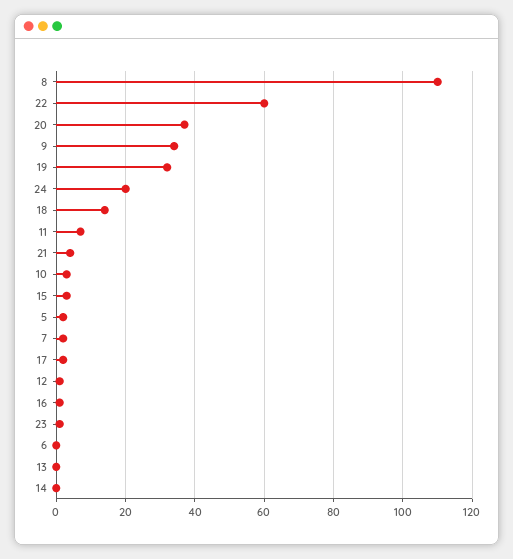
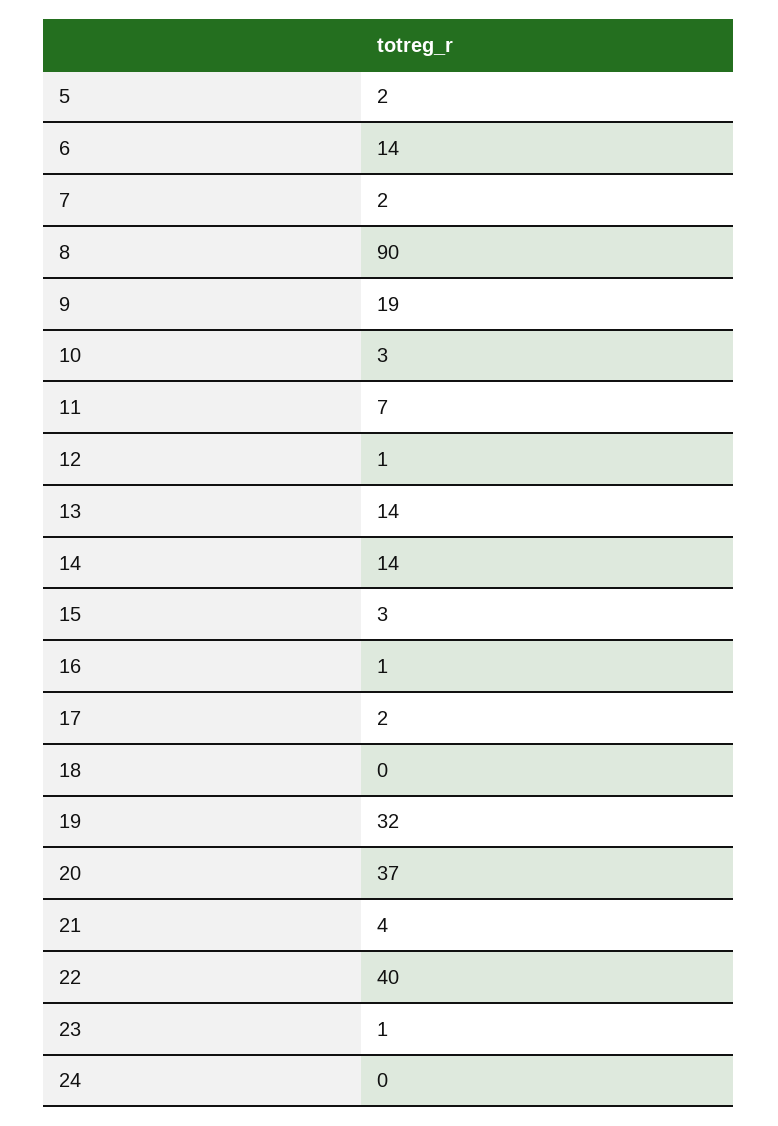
  {
-   "8": 110,
+   "8": 90,
-   "22": 60,
+   "22": 40,
    "20": 37,
-   "9": 35,
+   "9": 19,
    "19": 32,
-   "24": 20,
+   "24": 0,
-   "18": 15,
+   "18": 0,
    "11": 7,
    "21": 4,
    "10": 3,
    "15": 3,
    "5": 2,
    "7": 2,
    "17": 2,
    "12": 1,
    "16": 1,
    "23": 1,
-   "6": 0,
+   "6": 14,
-   "13": 0,
+   "13": 14,
-   "14": 0
+   "14": 14
  }

